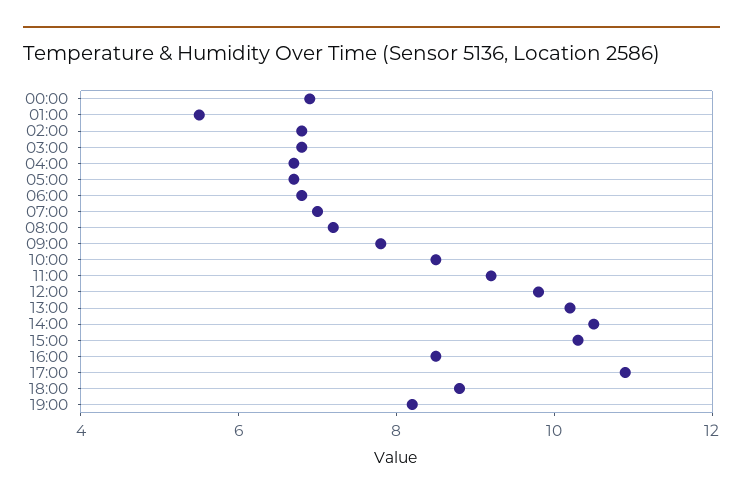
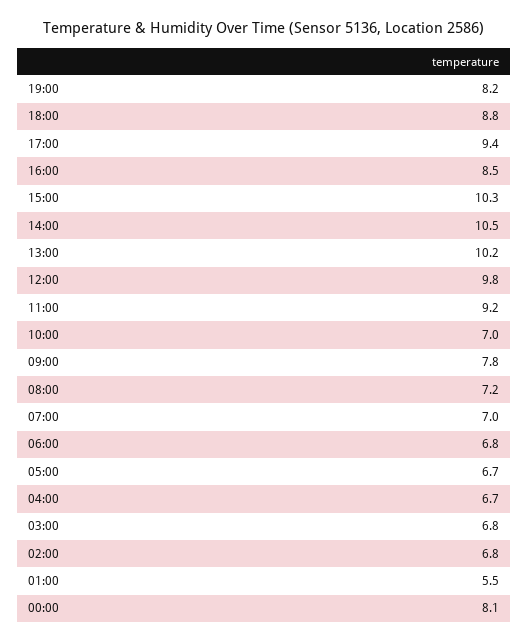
  {
-   "00:00": 7,
+   "00:00": 8.1,
    "01:00": 5.5,
    "02:00": 6.8,
    "03:00": 6.8,
    "04:00": 6.7,
    "05:00": 6.7,
    "06:00": 6.8,
    "07:00": 7,
    "08:00": 7.2,
    "09:00": 7.8,
-   "10:00": 8.5,
+   "10:00": 7,
    "11:00": 9.2,
    "12:00": 9.8,
    "13:00": 10.2,
    "14:00": 10.5,
    "15:00": 10.3,
    "16:00": 8.5,
-   "17:00": 11,
+   "17:00": 9.4,
    "18:00": 8.8,
    "19:00": 8.2
  }

